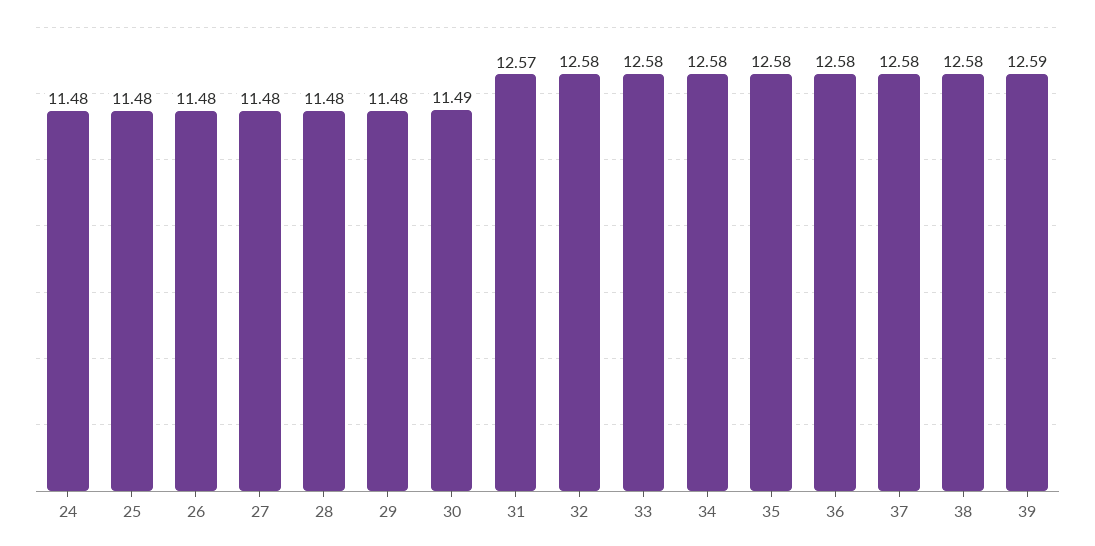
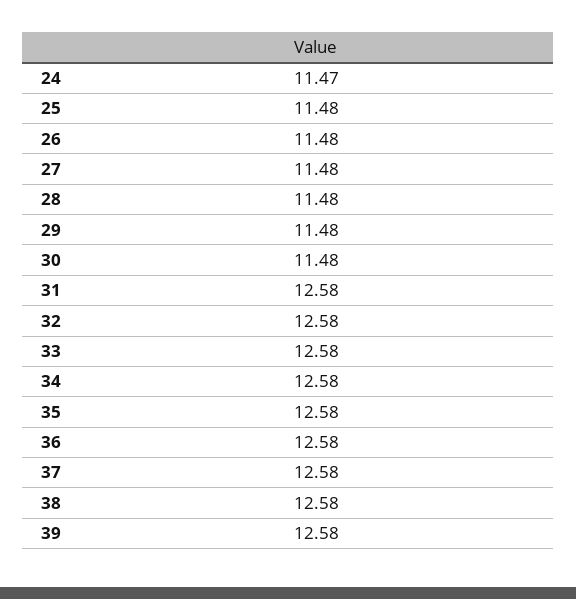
  {
-   "24": 11.48,
+   "24": 11.47,
    "25": 11.48,
    "26": 11.48,
    "27": 11.48,
    "28": 11.48,
    "29": 11.48,
-   "30": 11.49,
+   "30": 11.48,
-   "31": 12.57,
+   "31": 12.58,
    "32": 12.58,
    "33": 12.58,
    "34": 12.58,
    "35": 12.58,
    "36": 12.58,
    "37": 12.58,
    "38": 12.58,
-   "39": 12.59
+   "39": 12.58
  }

